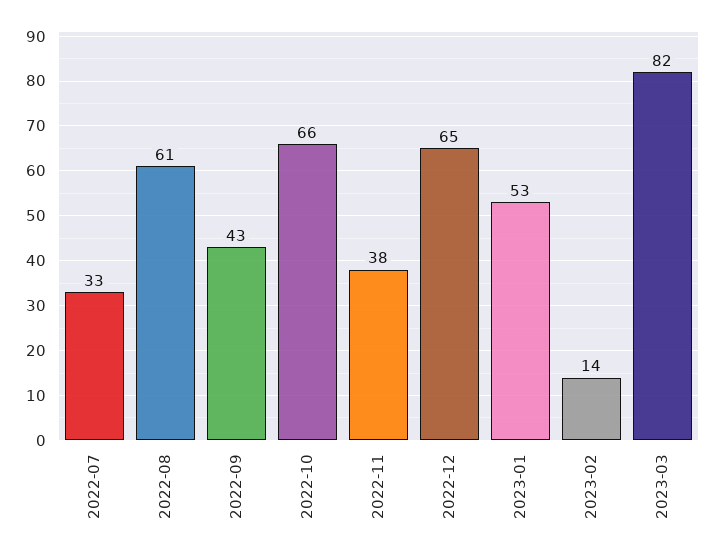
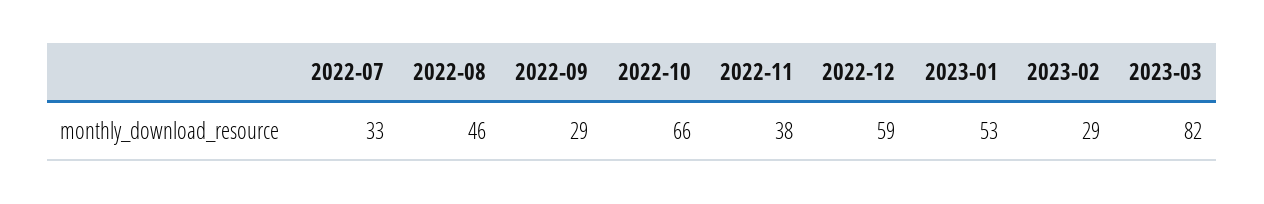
  {
    "2022-07": 33,
-   "2022-08": 61,
+   "2022-08": 46,
-   "2022-09": 43,
+   "2022-09": 29,
    "2022-10": 66,
    "2022-11": 38,
-   "2022-12": 65,
+   "2022-12": 59,
    "2023-01": 53,
-   "2023-02": 14,
+   "2023-02": 29,
    "2023-03": 82
  }

